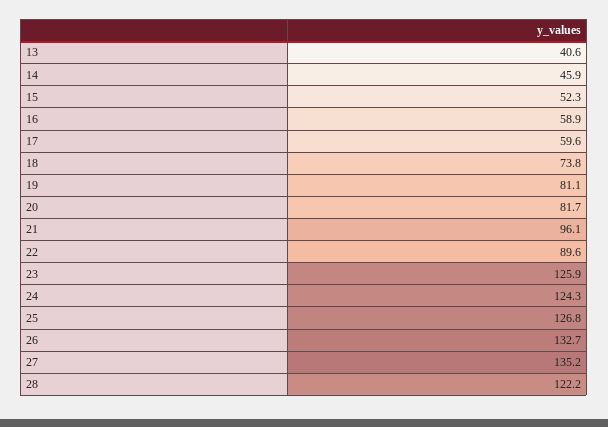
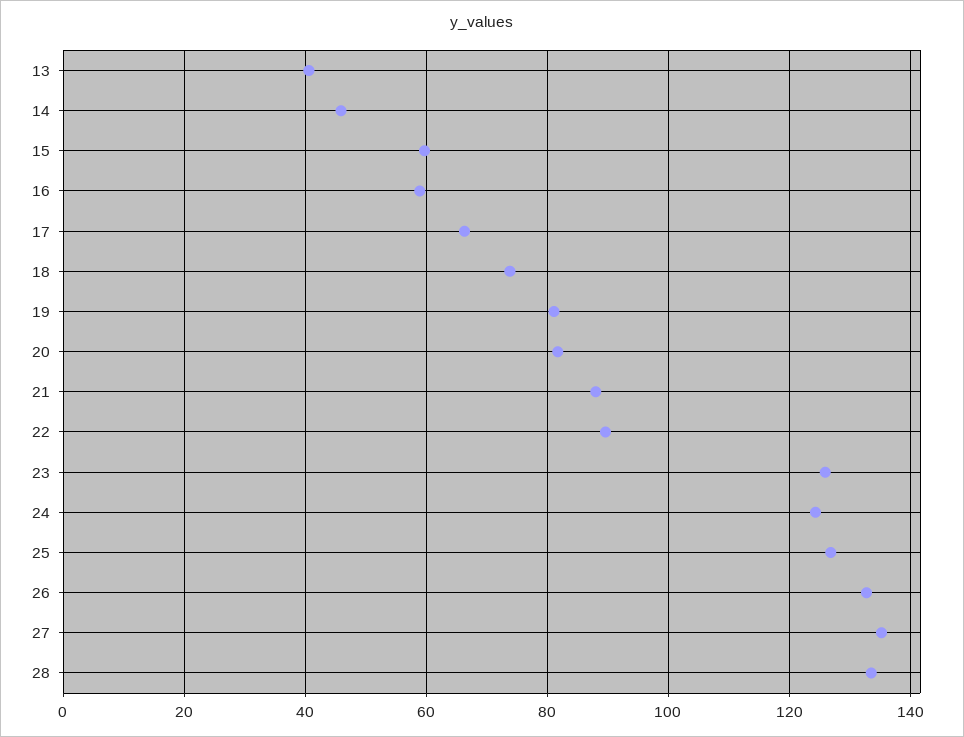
  {
    "13": 40.6,
    "14": 45.9,
-   "15": 52.3,
+   "15": 60,
    "16": 58.9,
-   "17": 59.6,
+   "17": 66,
    "18": 73.8,
    "19": 81.1,
    "20": 81.7,
-   "21": 96.1,
+   "21": 88,
    "22": 89.6,
    "23": 125.9,
    "24": 124.3,
    "25": 126.8,
    "26": 132.7,
    "27": 135.2,
-   "28": 122.2
+   "28": 134
  }

